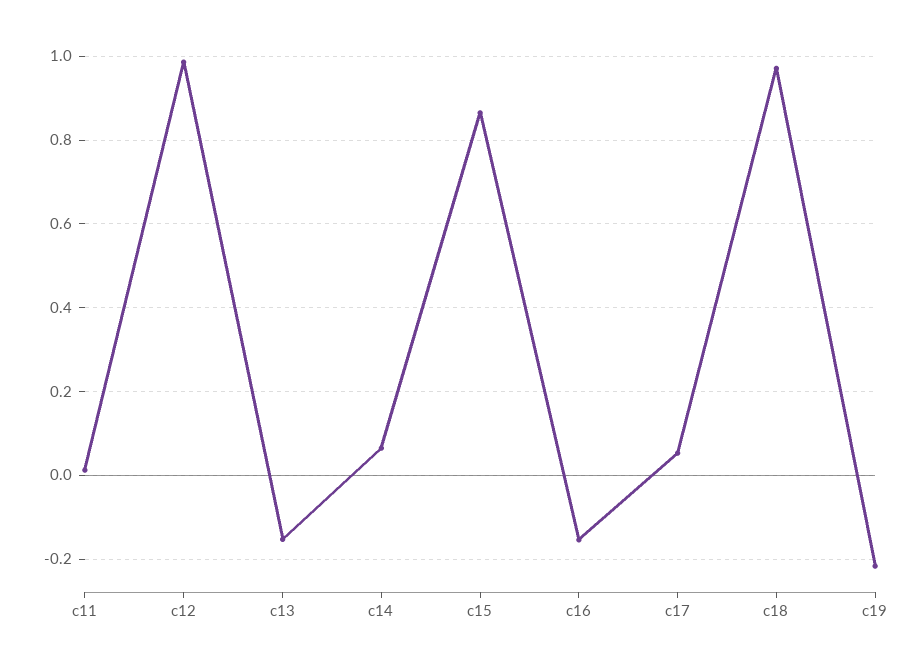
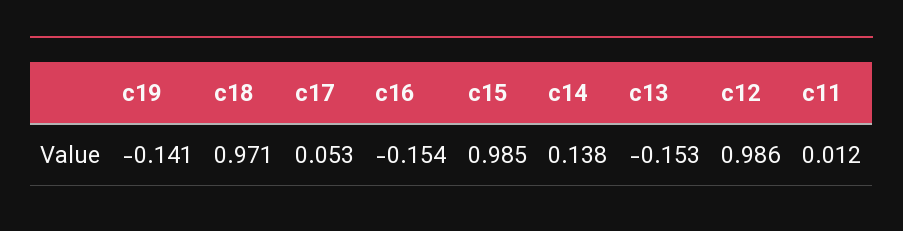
  {
    "c11": 0.012,
    "c12": 0.986,
    "c13": -0.153,
-   "c14": 0.06,
+   "c14": 0.138,
-   "c15": 0.86,
+   "c15": 0.985,
    "c16": -0.154,
    "c17": 0.053,
    "c18": 0.971,
-   "c19": -0.22
+   "c19": -0.141
  }

